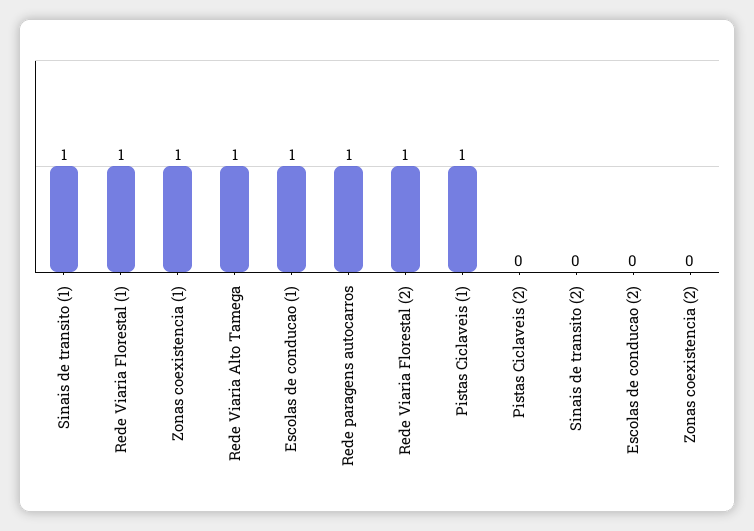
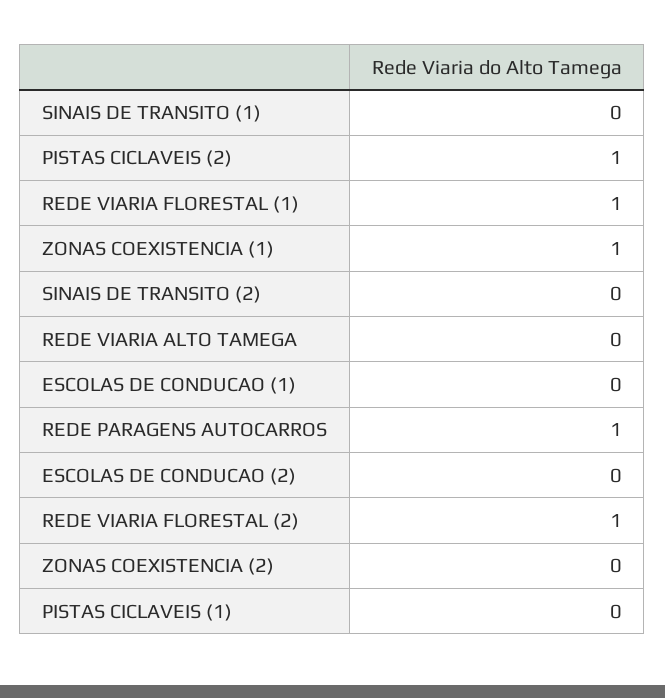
  {
-   "Sinais de transito (1)": 1,
+   "Sinais de transito (1)": 0,
    "Rede Viaria Florestal (1)": 1,
    "Zonas coexistencia (1)": 1,
-   "Rede Viaria Alto Tamega": 1,
+   "Rede Viaria Alto Tamega": 0,
-   "Escolas de conducao (1)": 1,
+   "Escolas de conducao (1)": 0,
    "Rede paragens autocarros": 1,
    "Rede Viaria Florestal (2)": 1,
-   "Pistas Ciclaveis (1)": 1,
+   "Pistas Ciclaveis (1)": 0,
-   "Pistas Ciclaveis (2)": 0,
+   "Pistas Ciclaveis (2)": 1,
    "Sinais de transito (2)": 0,
    "Escolas de conducao (2)": 0,
    "Zonas coexistencia (2)": 0
  }

